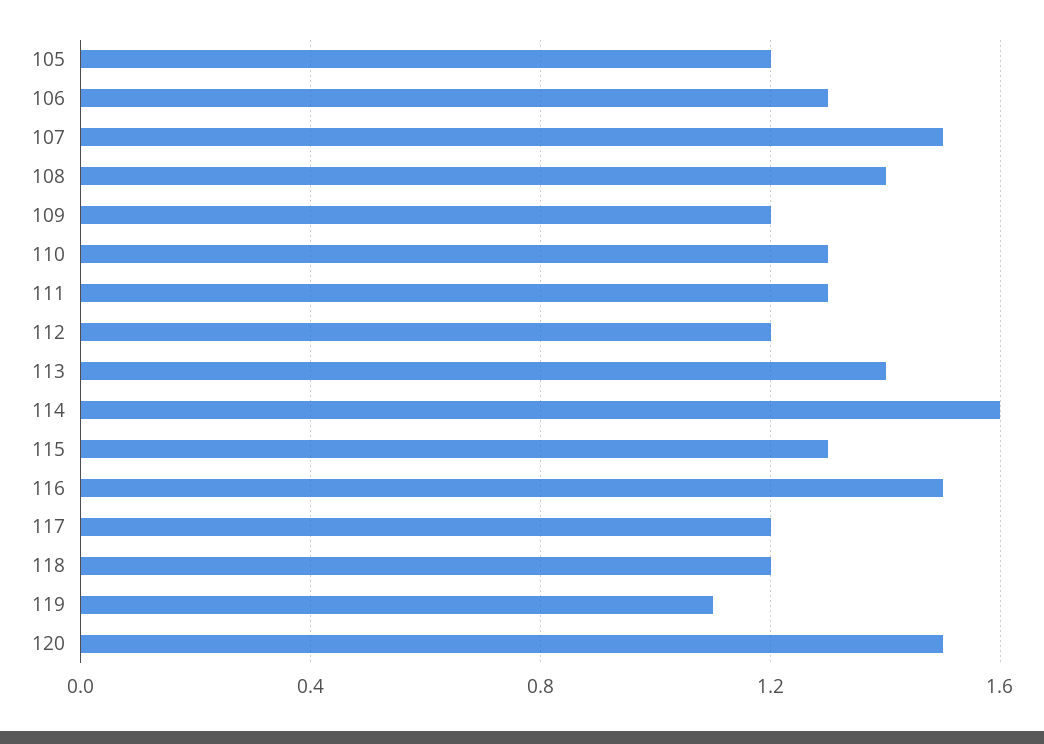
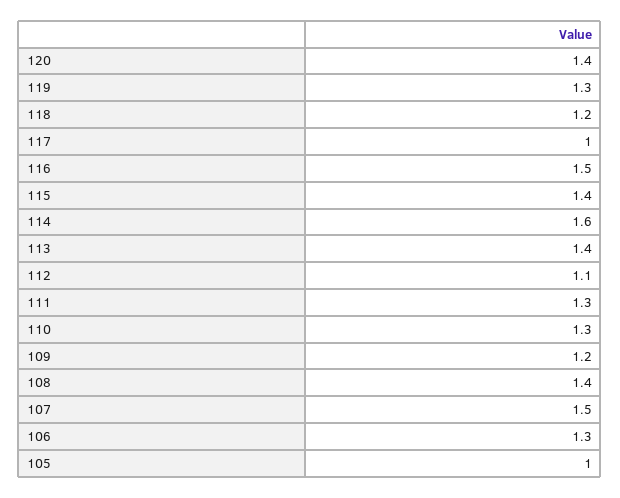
  {
-   "105": 1.2,
+   "105": 1,
    "106": 1.3,
    "107": 1.5,
    "108": 1.4,
    "109": 1.2,
    "110": 1.3,
    "111": 1.3,
-   "112": 1.2,
+   "112": 1.1,
    "113": 1.4,
    "114": 1.6,
-   "115": 1.3,
+   "115": 1.4,
    "116": 1.5,
-   "117": 1.2,
+   "117": 1,
    "118": 1.2,
-   "119": 1.1,
+   "119": 1.3,
-   "120": 1.5
+   "120": 1.4
  }

